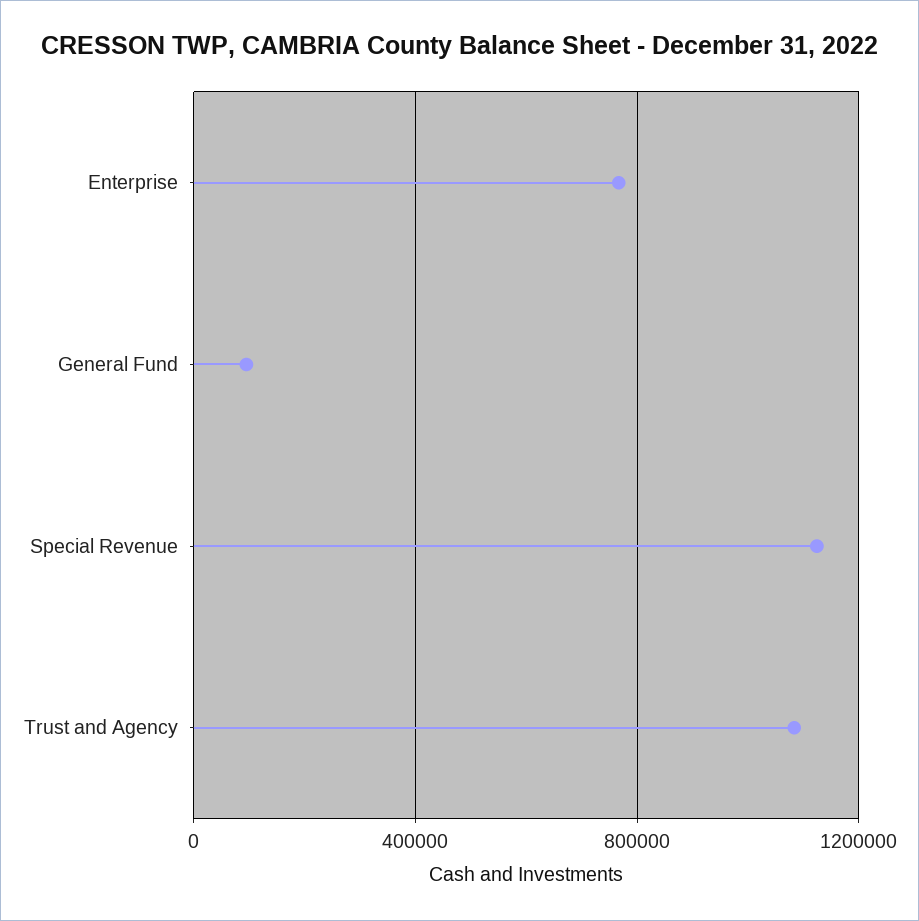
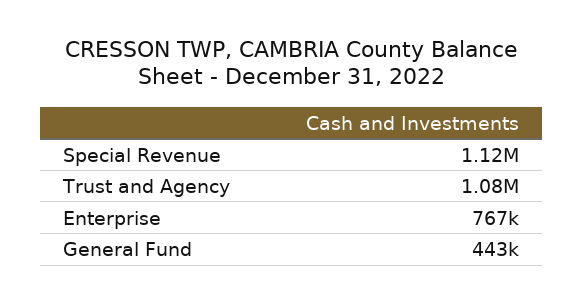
  {
    "Enterprise": 767000,
-   "General Fund": 100000,
+   "General Fund": 443000,
    "Special Revenue": 1120000,
    "Trust and Agency": 1080000
  }

